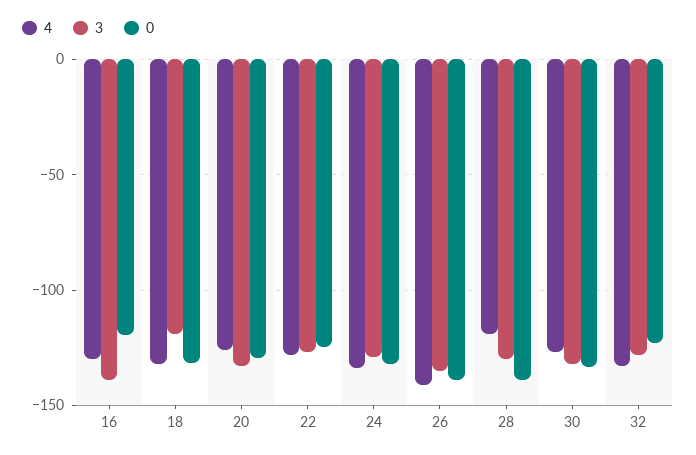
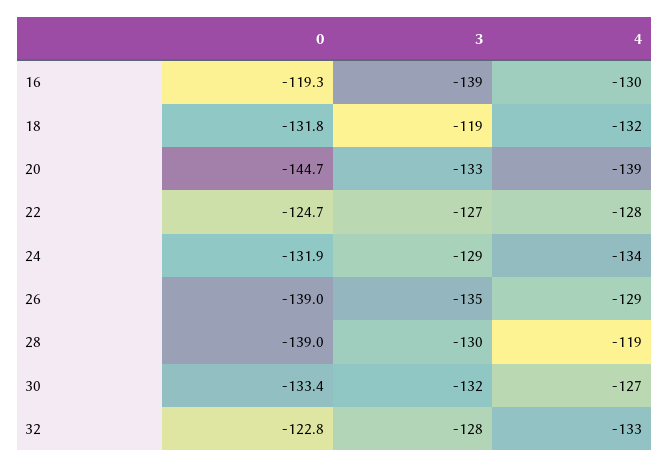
  {
    "4": {
      "16": -130,
      "18": -132,
-     "20": -125,
+     "20": -139,
      "22": -128,
      "24": -134,
-     "26": -140,
+     "26": -129,
      "28": -119,
      "30": -127,
      "32": -133
    },
    "3": {
      "16": -139,
      "18": -119,
      "20": -133,
      "22": -127,
      "24": -129,
      "26": -135,
      "28": -130,
      "30": -132,
      "32": -128
    },
    "0": {
      "16": -119.3,
      "18": -131.8,
-     "20": -130,
+     "20": -144.7,
      "22": -124.7,
      "24": -131.9,
      "26": -139,
      "28": -139,
      "30": -133.4,
      "32": -122.8
    }
  }

